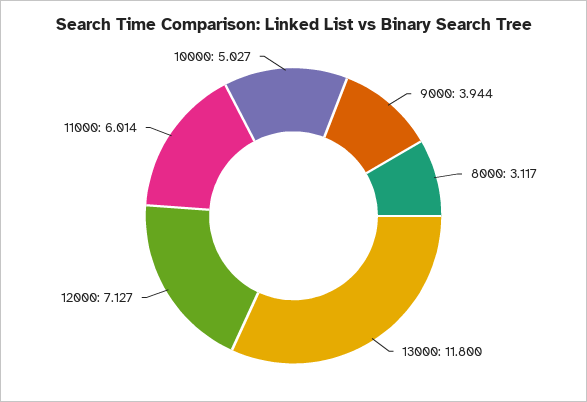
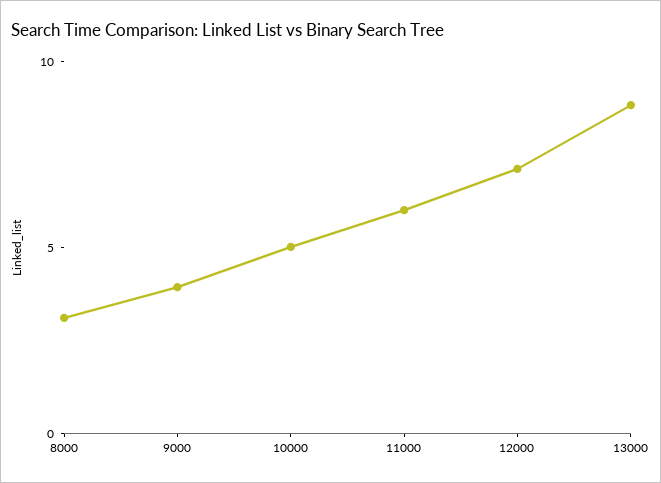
  {
    "9000": 3.944,
    "8000": 3.117,
-   "13000": 11.8,
+   "13000": 9,
    "12000": 7.127,
    "11000": 6.014,
    "10000": 5.027
  }

